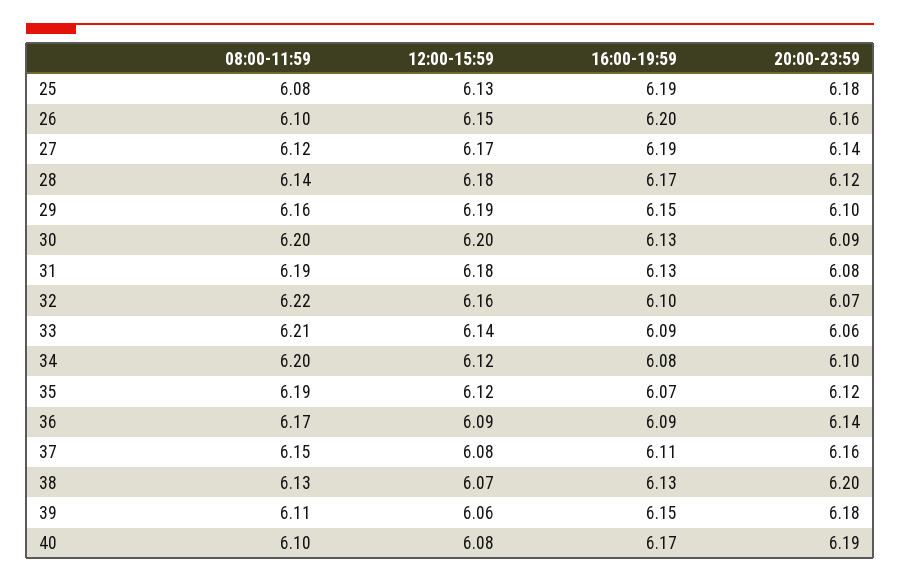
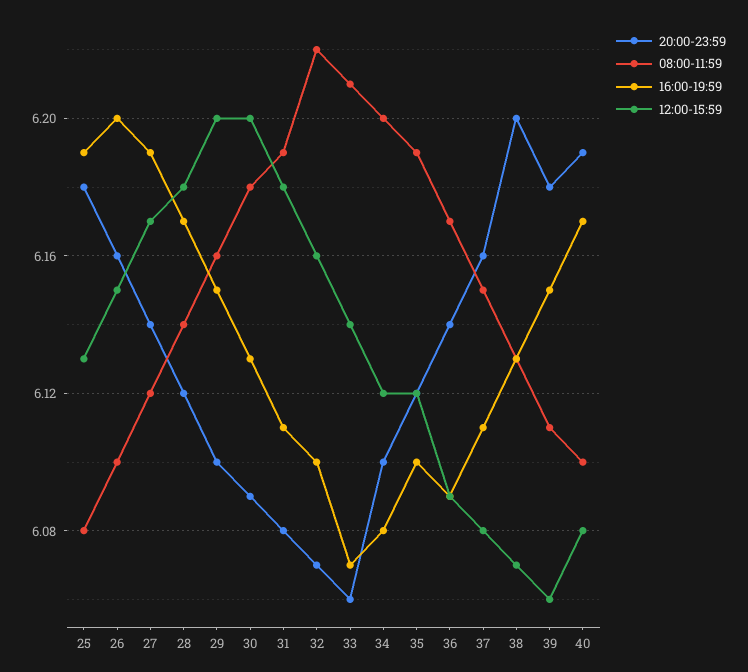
  {
    "08:00-11:59": {
      "25": 6.08,
      "26": 6.1,
      "27": 6.12,
      "28": 6.14,
      "29": 6.16,
-     "30": 6.2,
+     "30": 6.18,
      "31": 6.19,
      "32": 6.22,
      "33": 6.21,
      "34": 6.2,
      "35": 6.19,
      "36": 6.17,
      "37": 6.15,
      "38": 6.13,
      "39": 6.11,
      "40": 6.1
    },
    "12:00-15:59": {
      "25": 6.13,
      "26": 6.15,
      "27": 6.17,
      "28": 6.18,
-     "29": 6.19,
+     "29": 6.2,
      "30": 6.2,
      "31": 6.18,
      "32": 6.16,
      "33": 6.14,
      "34": 6.12,
      "35": 6.12,
      "36": 6.09,
      "37": 6.08,
      "38": 6.07,
      "39": 6.06,
      "40": 6.08
    },
    "16:00-19:59": {
      "25": 6.19,
      "26": 6.2,
      "27": 6.19,
      "28": 6.17,
      "29": 6.15,
      "30": 6.13,
-     "31": 6.13,
+     "31": 6.11,
      "32": 6.1,
-     "33": 6.09,
+     "33": 6.07,
      "34": 6.08,
-     "35": 6.07,
+     "35": 6.1,
      "36": 6.09,
      "37": 6.11,
      "38": 6.13,
      "39": 6.15,
      "40": 6.17
    },
    "20:00-23:59": {
      "25": 6.18,
      "26": 6.16,
      "27": 6.14,
      "28": 6.12,
      "29": 6.1,
      "30": 6.09,
      "31": 6.08,
      "32": 6.07,
      "33": 6.06,
      "34": 6.1,
      "35": 6.12,
      "36": 6.14,
      "37": 6.16,
      "38": 6.2,
      "39": 6.18,
      "40": 6.19
    }
  }

